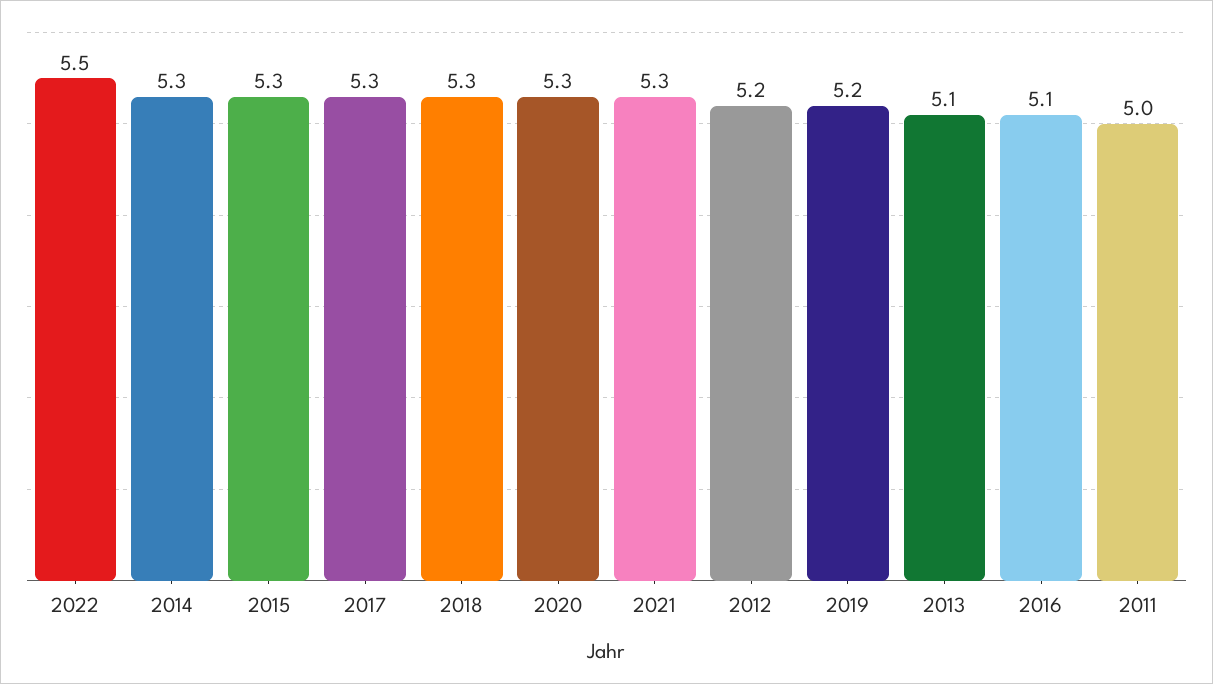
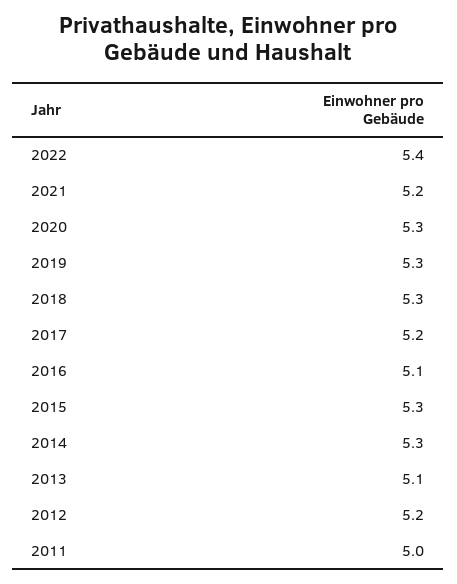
  {
-   "2022": 5.5,
+   "2022": 5.4,
    "2014": 5.3,
    "2015": 5.3,
-   "2017": 5.3,
+   "2017": 5.2,
    "2018": 5.3,
    "2020": 5.3,
-   "2021": 5.3,
+   "2021": 5.2,
    "2012": 5.2,
-   "2019": 5.2,
+   "2019": 5.3,
    "2013": 5.1,
    "2016": 5.1,
    "2011": 5
  }

